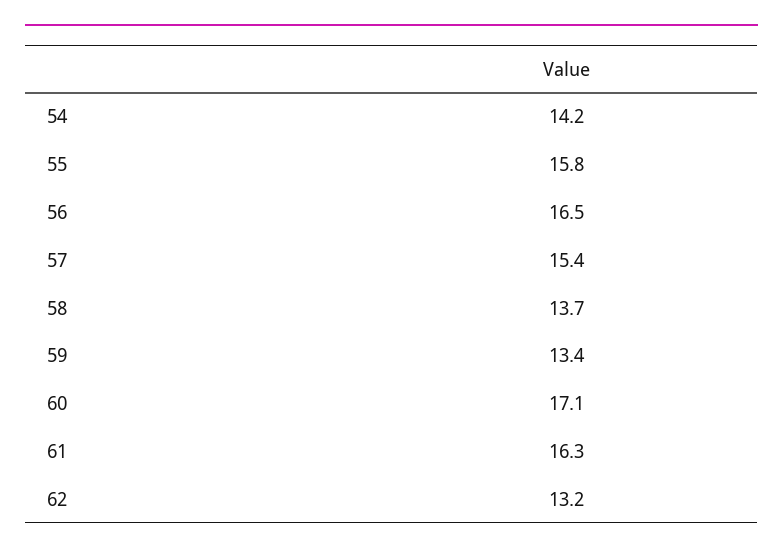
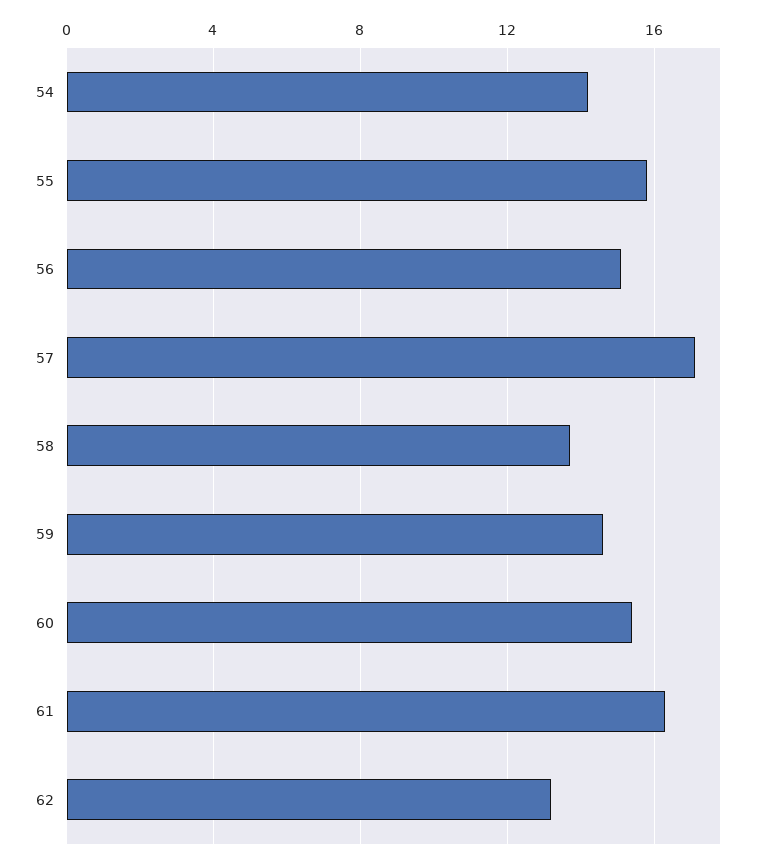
  {
    "54": 14.2,
    "55": 15.8,
-   "56": 16.5,
+   "56": 15,
-   "57": 15.4,
+   "57": 17,
    "58": 13.7,
-   "59": 13.4,
+   "59": 14.5,
-   "60": 17.1,
+   "60": 15.5,
    "61": 16.3,
    "62": 13.2
  }

